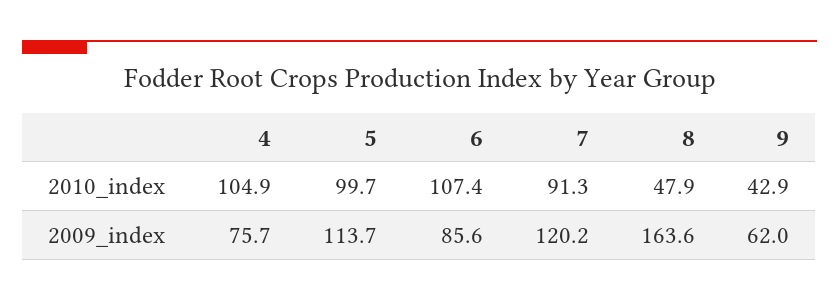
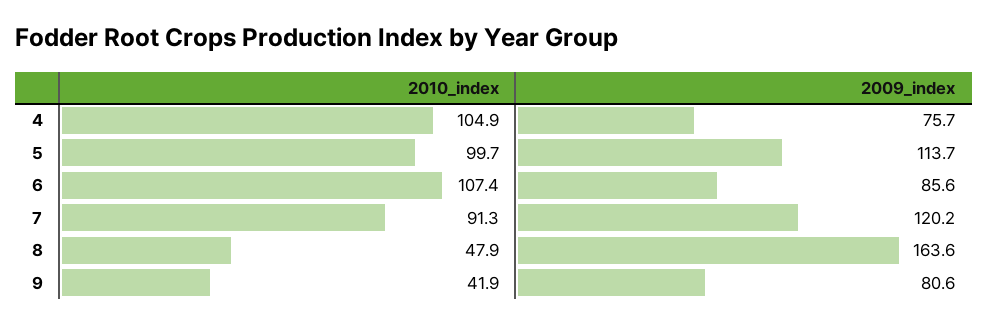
  {
    "4": {
      "2010_index": 104.9,
      "2009_index": 75.7
    },
    "5": {
      "2010_index": 99.7,
      "2009_index": 113.7
    },
    "6": {
      "2010_index": 107.4,
      "2009_index": 85.6
    },
    "7": {
      "2010_index": 91.3,
      "2009_index": 120.2
    },
    "8": {
      "2010_index": 47.9,
      "2009_index": 163.6
    },
    "9": {
-     "2010_index": 42.9,
+     "2010_index": 41.9,
-     "2009_index": 62
+     "2009_index": 80.6
    }
  }

